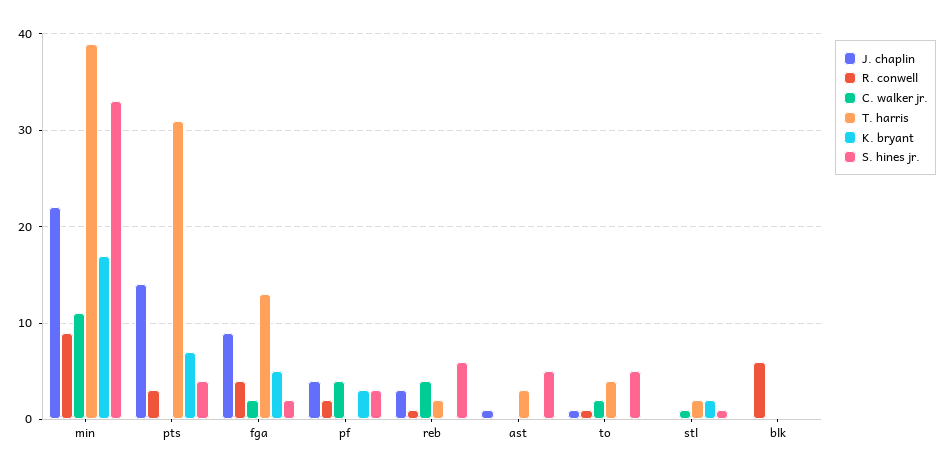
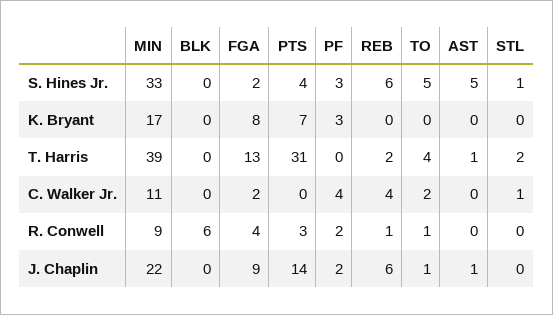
  {
    "J. chaplin": {
      "min": 22,
      "pts": 14,
      "fga": 9,
-     "pf": 4,
+     "pf": 2,
-     "reb": 3,
+     "reb": 6,
      "ast": 1,
      "to": 1,
      "stl": 0,
      "blk": 0
    },
    "R. conwell": {
      "min": 9,
      "pts": 3,
      "fga": 4,
      "pf": 2,
      "reb": 1,
      "ast": 0,
      "to": 1,
      "stl": 0,
      "blk": 6
    },
    "C. walker jr.": {
      "min": 11,
      "pts": 0,
      "fga": 2,
      "pf": 4,
      "reb": 4,
      "ast": 0,
      "to": 2,
      "stl": 1,
      "blk": 0
    },
    "T. harris": {
      "min": 39,
      "pts": 31,
      "fga": 13,
      "pf": 0,
      "reb": 2,
-     "ast": 3,
+     "ast": 1,
      "to": 4,
      "stl": 2,
      "blk": 0
    },
    "K. bryant": {
      "min": 17,
      "pts": 7,
-     "fga": 5,
+     "fga": 8,
      "pf": 3,
      "reb": 0,
      "ast": 0,
      "to": 0,
-     "stl": 2,
+     "stl": 0,
      "blk": 0
    },
    "S. hines jr.": {
      "min": 33,
      "pts": 4,
      "fga": 2,
      "pf": 3,
      "reb": 6,
      "ast": 5,
      "to": 5,
      "stl": 1,
      "blk": 0
    }
  }

